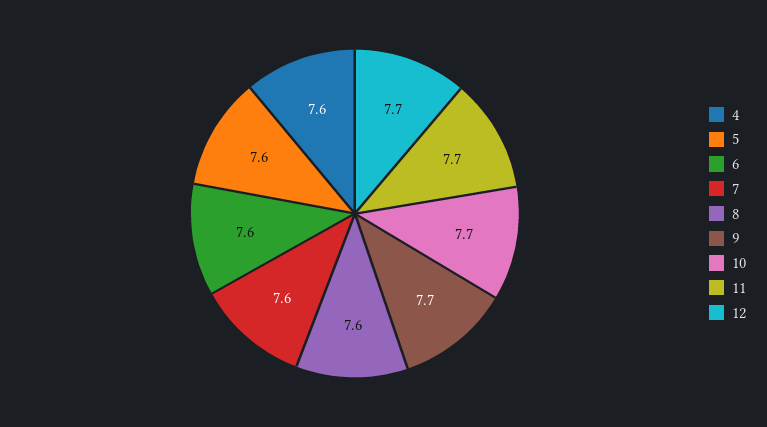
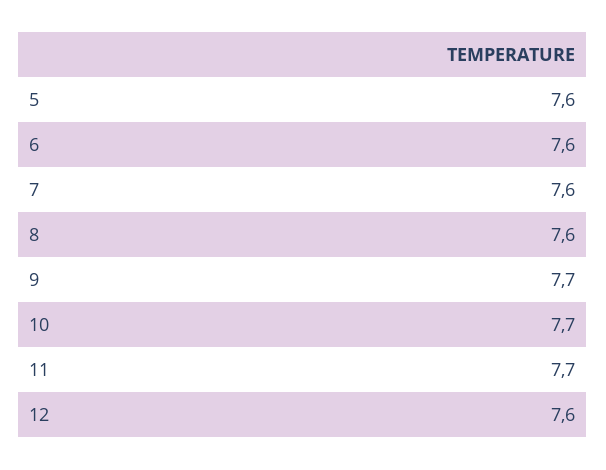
  {
-   "4": 7.6,
    "5": 7.6,
    "6": 7.6,
    "7": 7.6,
    "8": 7.6,
    "9": 7.7,
    "10": 7.7,
    "11": 7.7,
-   "12": 7.7
+   "12": 7.6
  }

